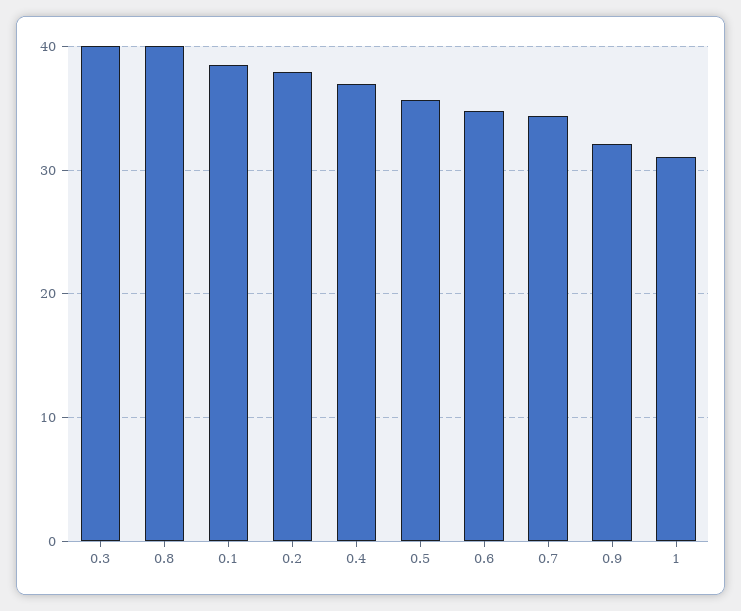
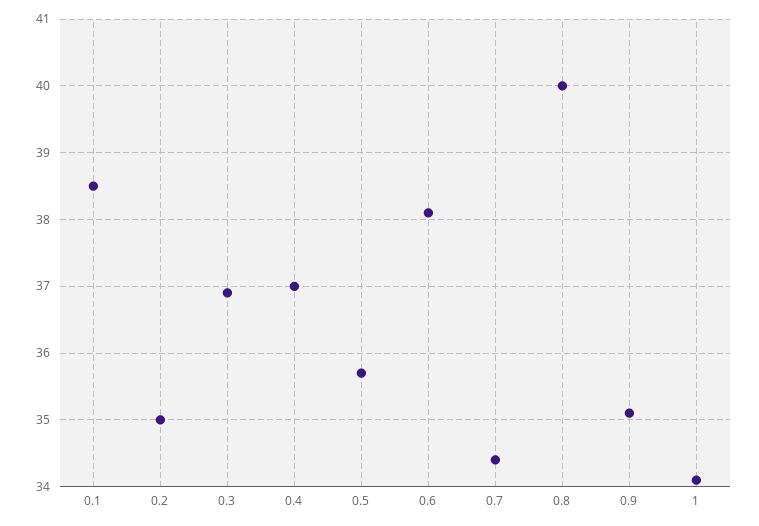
  {
-   "0.3": 40,
+   "0.3": 36.9,
    "0.8": 40,
    "0.1": 38.5,
-   "0.2": 38,
+   "0.2": 35,
    "0.4": 37,
    "0.5": 35.7,
-   "0.6": 35,
+   "0.6": 38.1,
    "0.7": 34.4,
-   "0.9": 32,
+   "0.9": 35.1,
-   "1": 31
+   "1": 34.1
  }

